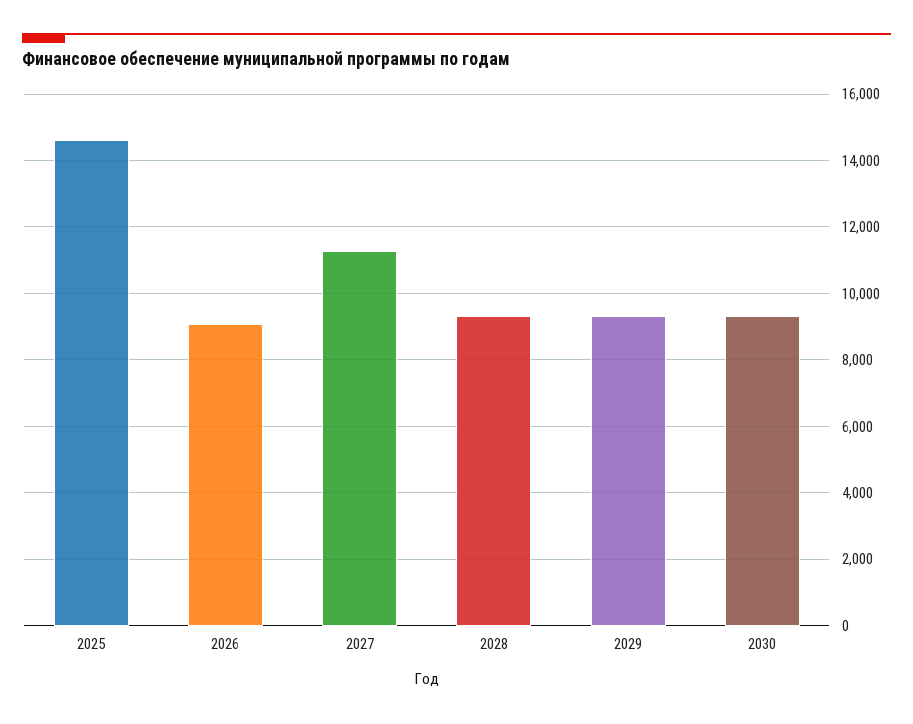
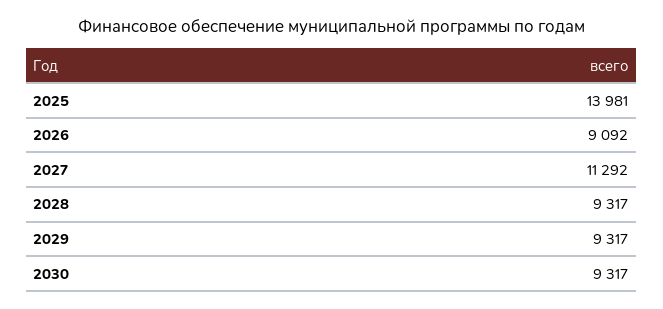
  {
-   "2025": 14600,
+   "2025": 13981,
    "2026": 9092,
    "2027": 11292,
    "2028": 9317,
    "2029": 9317,
    "2030": 9317
  }

